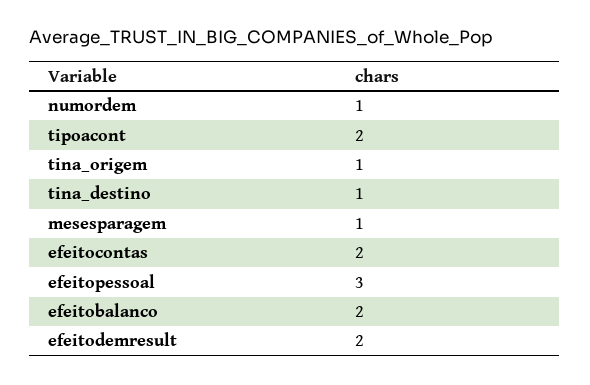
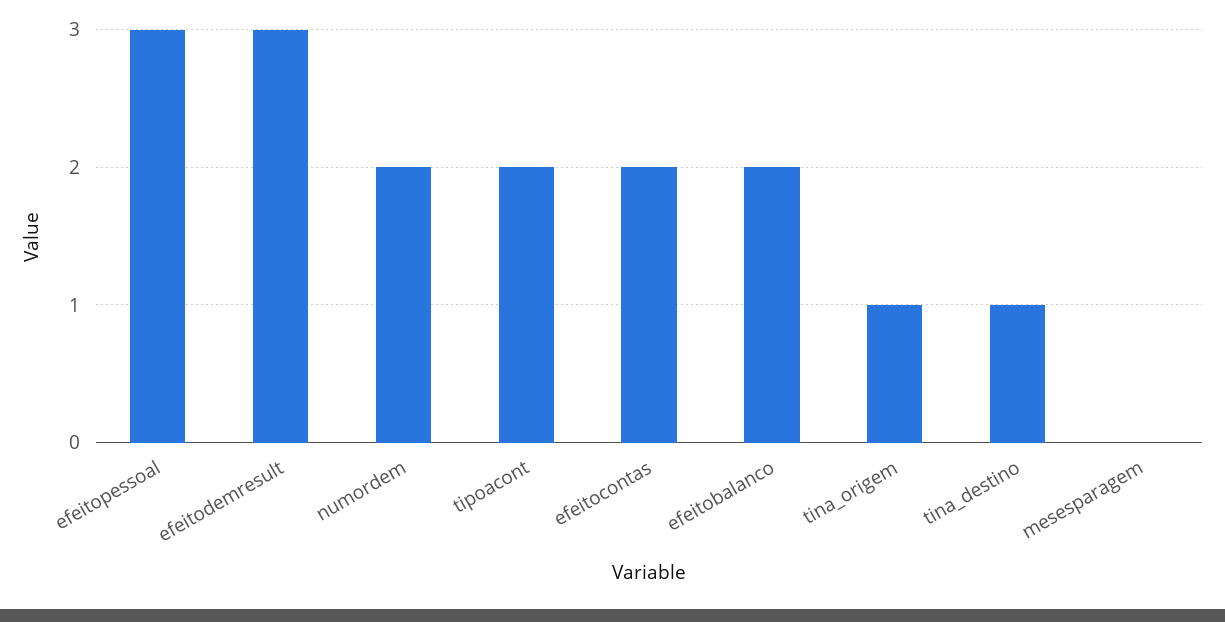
  {
-   "numordem": 1,
+   "numordem": 2,
    "tipoacont": 2,
    "tina_origem": 1,
    "tina_destino": 1,
-   "mesesparagem": 1,
+   "mesesparagem": 0,
    "efeitocontas": 2,
    "efeitopessoal": 3,
    "efeitobalanco": 2,
-   "efeitodemresult": 2
+   "efeitodemresult": 3
  }

